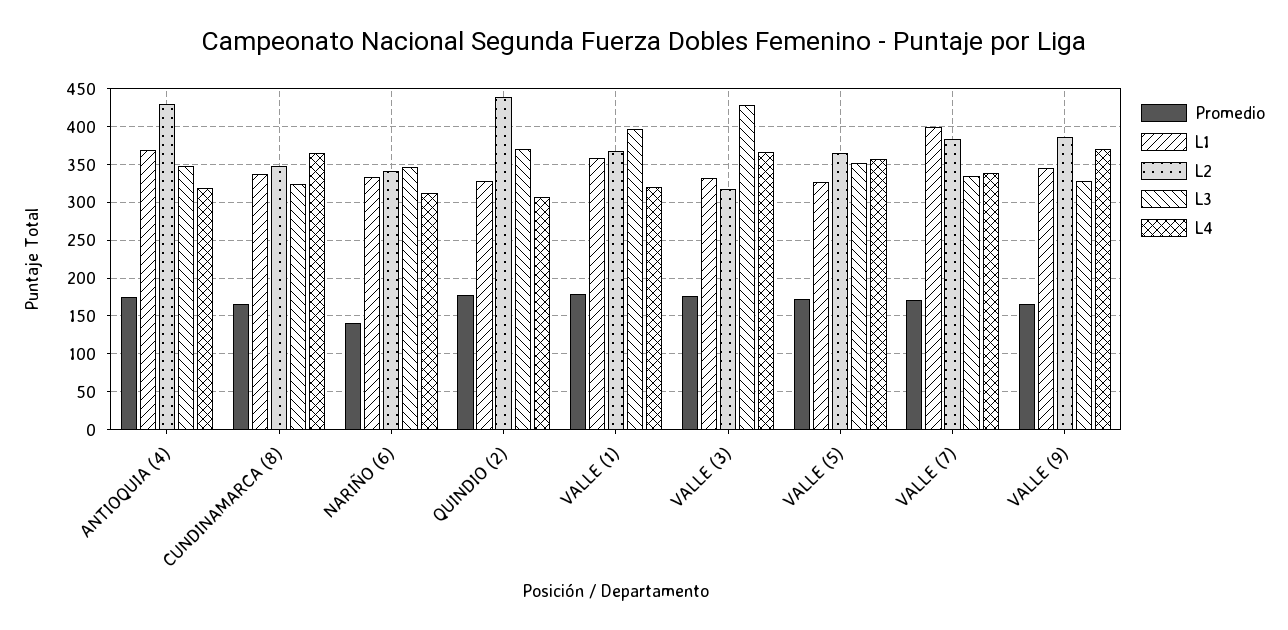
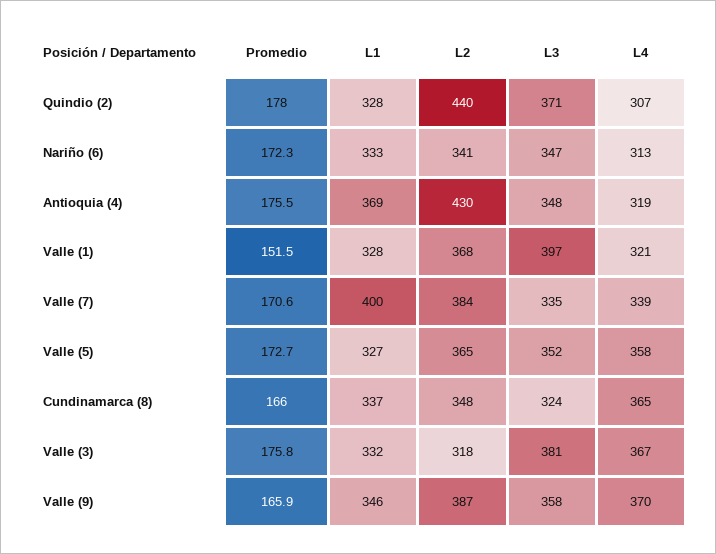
  {
    "Promedio": {
      "ANTIOQUIA (4)": 175.5,
      "CUNDINAMARCA (8)": 166,
-     "NARIÑO (6)": 140,
+     "NARIÑO (6)": 172.3,
      "QUINDIO (2)": 178,
-     "VALLE (1)": 180,
+     "VALLE (1)": 151.5,
      "VALLE (3)": 175.8,
      "VALLE (5)": 172.7,
      "VALLE (7)": 170.6,
      "VALLE (9)": 165.9
    },
    "L1": {
      "ANTIOQUIA (4)": 369,
      "CUNDINAMARCA (8)": 337,
      "NARIÑO (6)": 333,
      "QUINDIO (2)": 328,
-     "VALLE (1)": 360,
+     "VALLE (1)": 328,
      "VALLE (3)": 332,
      "VALLE (5)": 327,
      "VALLE (7)": 400,
      "VALLE (9)": 346
    },
    "L2": {
      "ANTIOQUIA (4)": 430,
      "CUNDINAMARCA (8)": 348,
      "NARIÑO (6)": 341,
      "QUINDIO (2)": 440,
      "VALLE (1)": 368,
      "VALLE (3)": 318,
      "VALLE (5)": 365,
      "VALLE (7)": 384,
      "VALLE (9)": 387
    },
    "L3": {
      "ANTIOQUIA (4)": 348,
      "CUNDINAMARCA (8)": 324,
      "NARIÑO (6)": 347,
      "QUINDIO (2)": 371,
      "VALLE (1)": 397,
-     "VALLE (3)": 430,
+     "VALLE (3)": 381,
      "VALLE (5)": 352,
      "VALLE (7)": 335,
-     "VALLE (9)": 330
+     "VALLE (9)": 358
    },
    "L4": {
      "ANTIOQUIA (4)": 319,
      "CUNDINAMARCA (8)": 365,
      "NARIÑO (6)": 313,
      "QUINDIO (2)": 307,
      "VALLE (1)": 321,
      "VALLE (3)": 367,
      "VALLE (5)": 358,
      "VALLE (7)": 339,
      "VALLE (9)": 370
    }
  }

